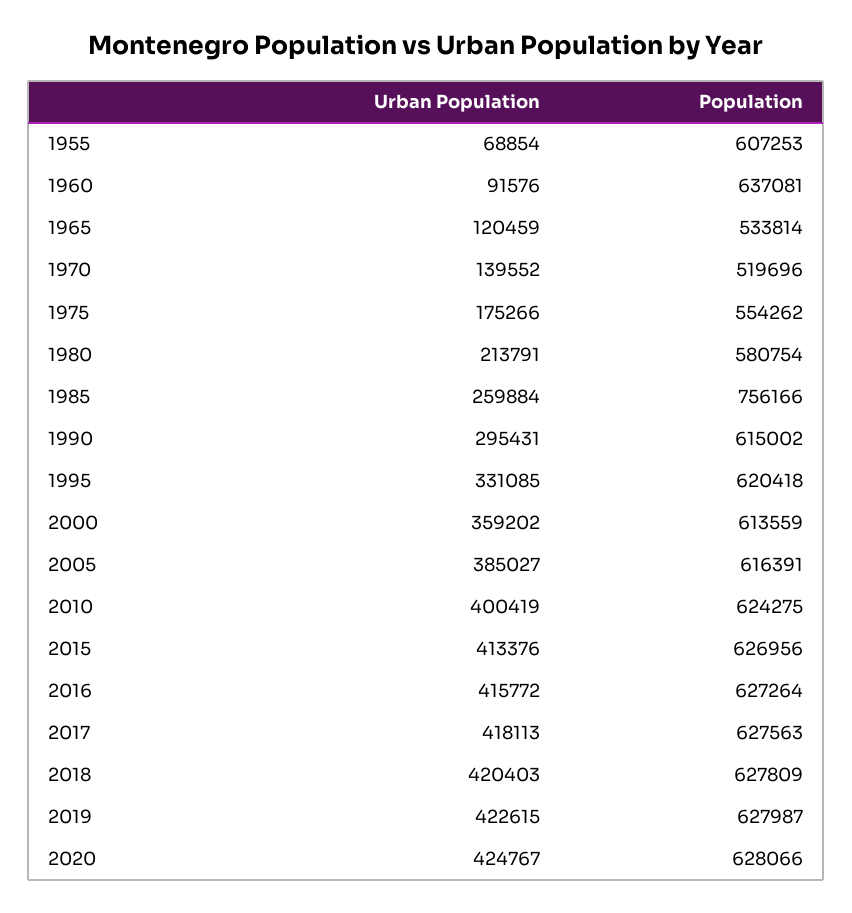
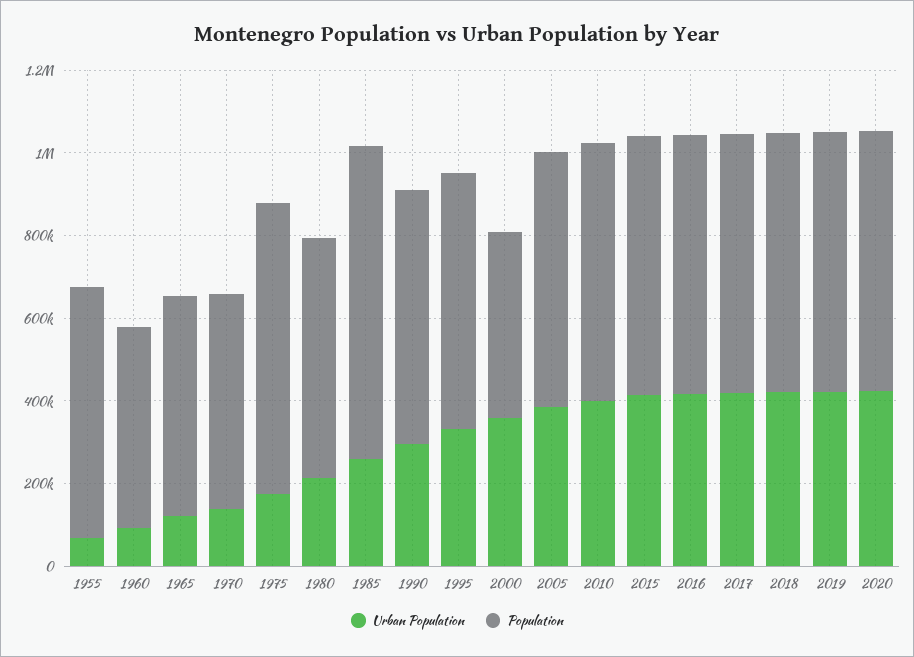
  {
    "Urban Population": {
      "1955": 68854,
      "1960": 91576,
      "1965": 120459,
      "1970": 139552,
      "1975": 175266,
      "1980": 213791,
      "1985": 259884,
      "1990": 295431,
      "1995": 331085,
      "2000": 359202,
      "2005": 385027,
      "2010": 400419,
      "2015": 413376,
      "2016": 415772,
      "2017": 418113,
      "2018": 420403,
      "2019": 422615,
      "2020": 424767
    },
    "Population": {
      "1955": 607253,
-     "1960": 637081,
+     "1960": 500000,
      "1965": 533814,
      "1970": 519696,
-     "1975": 554262,
+     "1975": 700000,
      "1980": 580754,
      "1985": 756166,
      "1990": 615002,
      "1995": 620418,
-     "2000": 613559,
+     "2000": 450000,
      "2005": 616391,
      "2010": 624275,
      "2015": 626956,
      "2016": 627264,
      "2017": 627563,
      "2018": 627809,
      "2019": 627987,
      "2020": 628066
    }
  }

